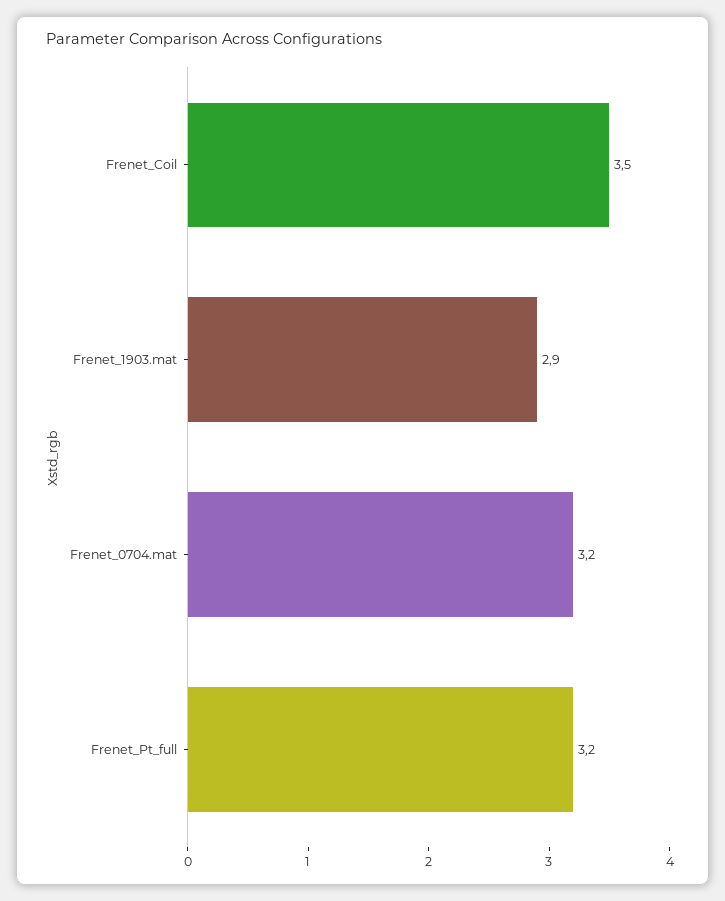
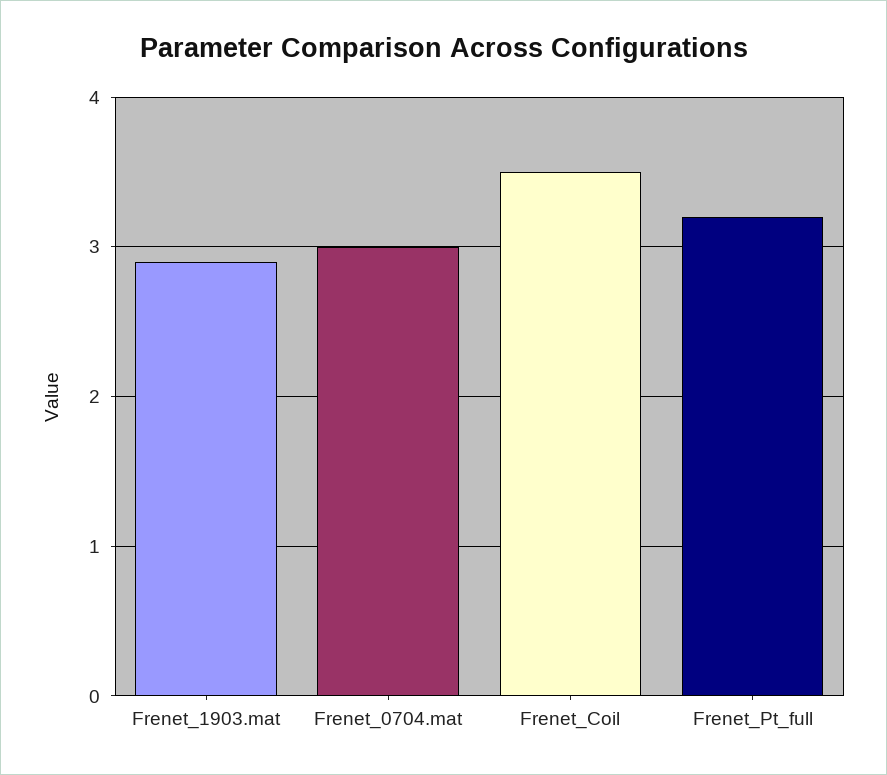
  {
    "Frenet_Coil": 3.5,
    "Frenet_1903.mat": 2.9,
-   "Frenet_0704.mat": 3.2,
+   "Frenet_0704.mat": 3,
    "Frenet_Pt_full": 3.2
  }

